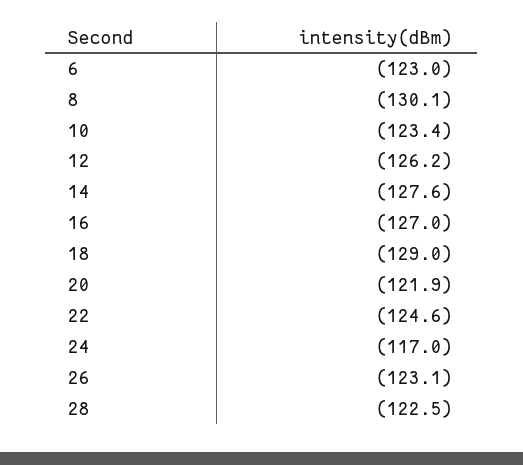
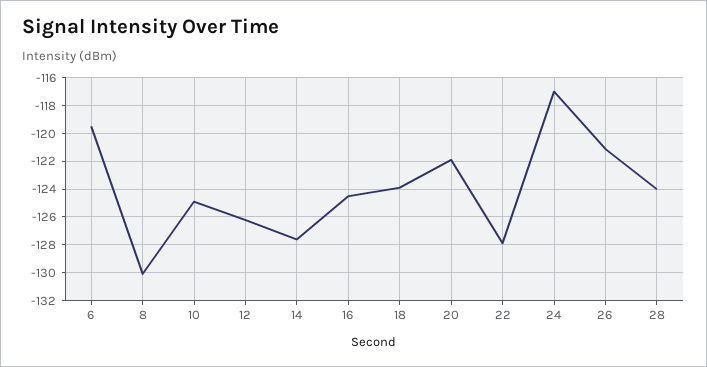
  {
-   "6": -123,
+   "6": -119.5,
    "8": -130.1,
-   "10": -123.4,
+   "10": -125,
    "12": -126.2,
    "14": -127.6,
-   "16": -127,
+   "16": -124.5,
-   "18": -129,
+   "18": -124,
    "20": -121.9,
-   "22": -124.6,
+   "22": -128,
    "24": -117,
-   "26": -123.1,
+   "26": -121,
-   "28": -122.5
+   "28": -124
  }

